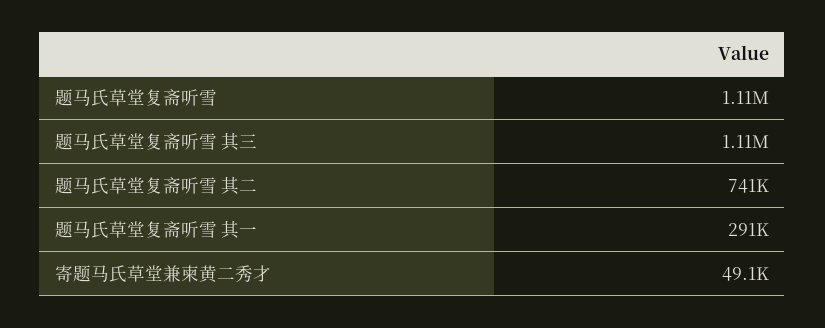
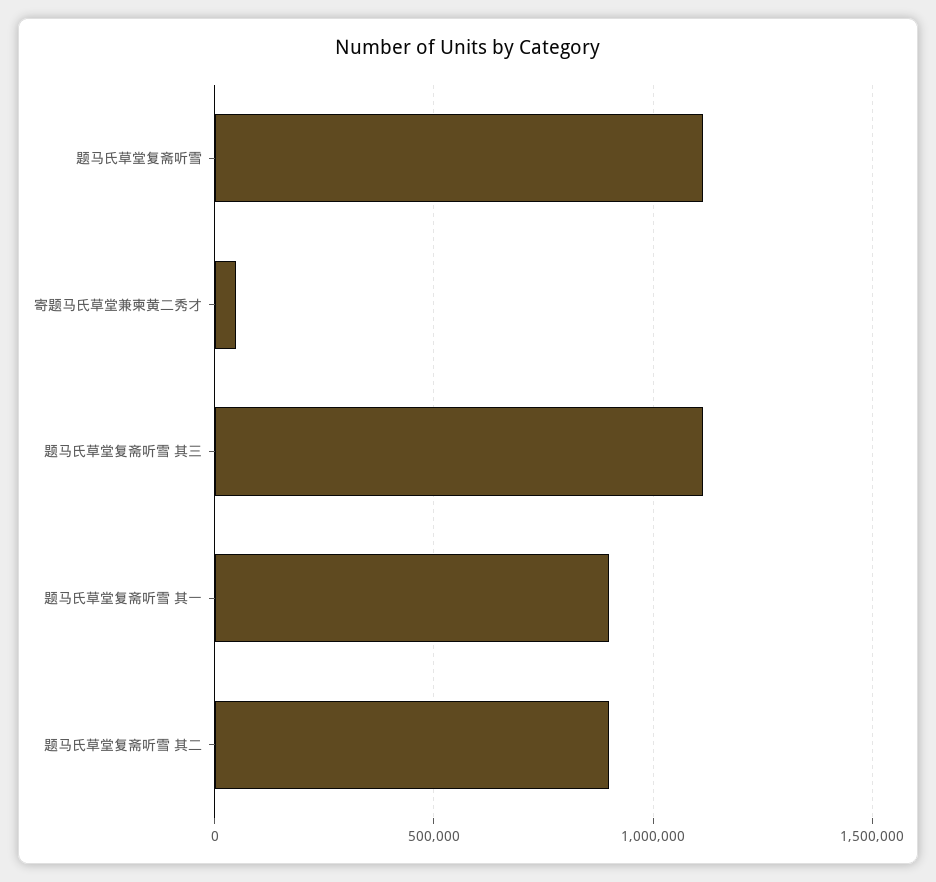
  {
    "题马氏草堂复斋听雪": 1110000,
    "题马氏草堂复斋听雪 其三": 1110000,
-   "题马氏草堂复斋听雪 其二": 741000,
+   "题马氏草堂复斋听雪 其二": 900000,
-   "题马氏草堂复斋听雪 其一": 291000,
+   "题马氏草堂复斋听雪 其一": 900000,
    "寄题马氏草堂兼柬黄二秀才": 49100
  }

